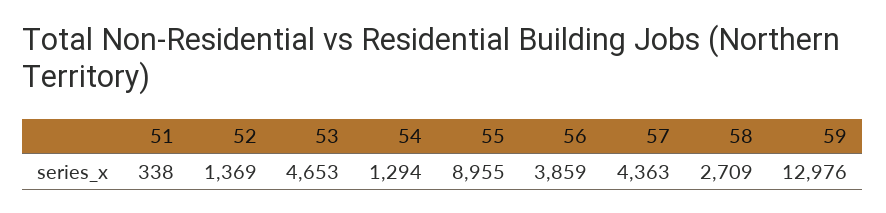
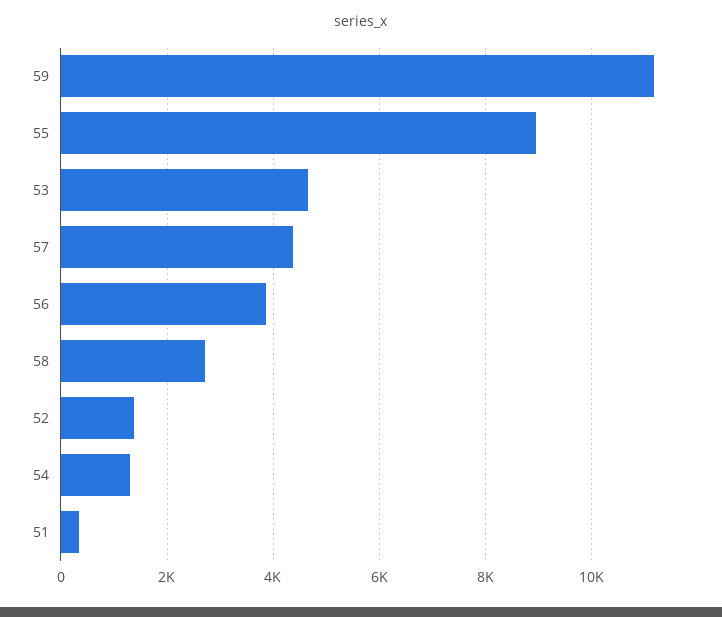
  {
    "51": 338,
    "52": 1369,
    "53": 4653,
    "54": 1294,
    "55": 8955,
    "56": 3859,
    "57": 4363,
    "58": 2709,
-   "59": 12976
+   "59": 11200
  }

